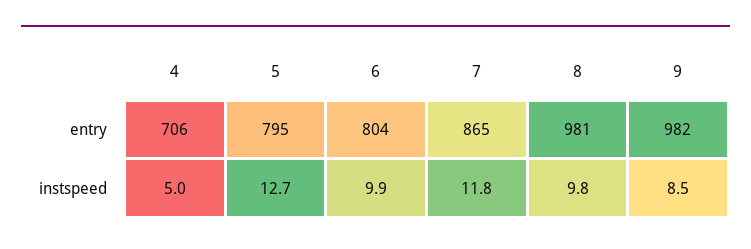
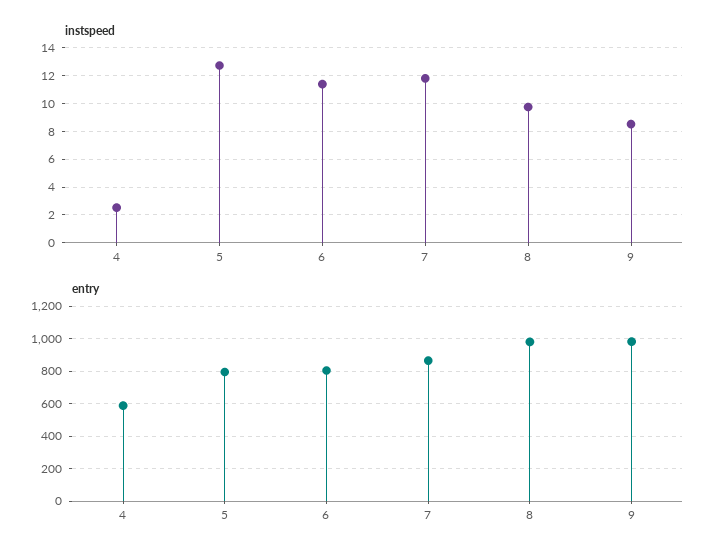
  {
    "entry": {
-     "4": 706,
+     "4": 600,
      "5": 795,
      "6": 804,
      "7": 865,
      "8": 981,
      "9": 982
    },
    "instspeed": {
-     "4": 5,
+     "4": 2.5,
      "5": 12.7,
-     "6": 9.9,
+     "6": 11.5,
      "7": 11.8,
      "8": 9.8,
      "9": 8.5
    }
  }

